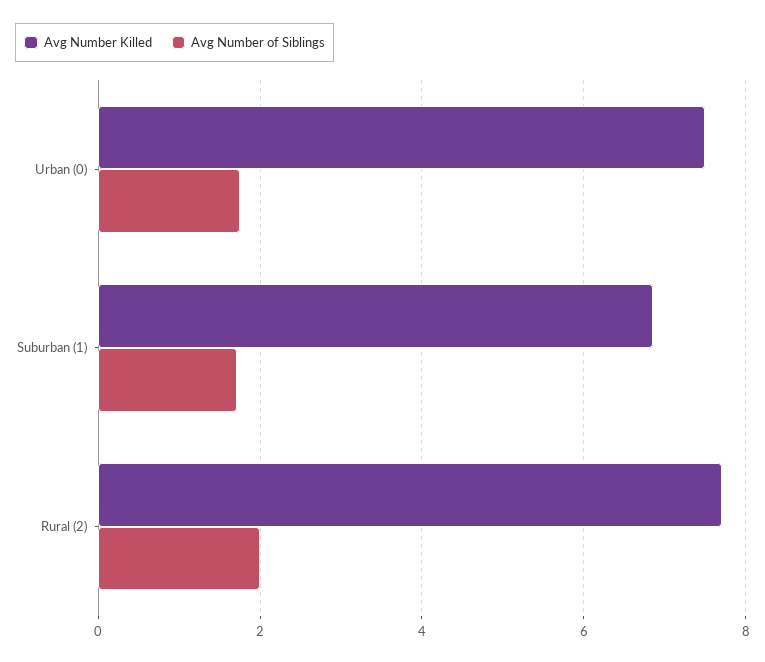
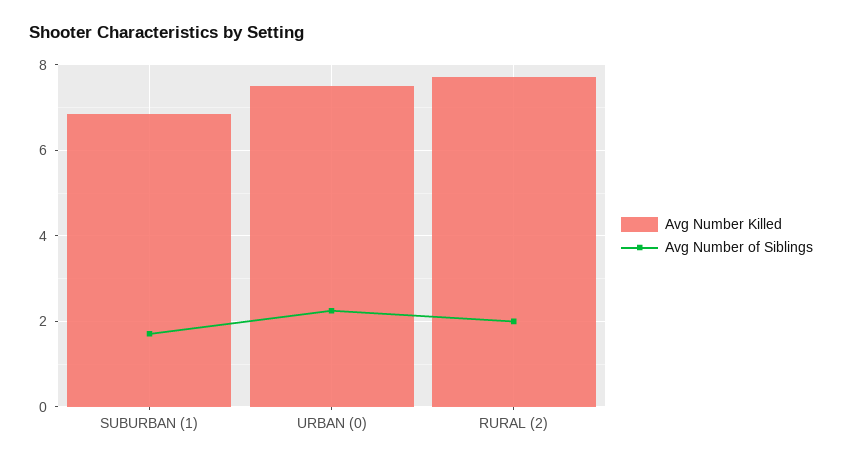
  {
    "Avg Number Killed": {
      "Urban (0)": 7.6,
      "Suburban (1)": 6.8,
      "Rural (2)": 7.8
    },
    "Avg Number of Siblings": {
-     "Urban (0)": 1.8,
+     "Urban (0)": 2.2,
      "Suburban (1)": 1.8,
      "Rural (2)": 2
    }
  }

